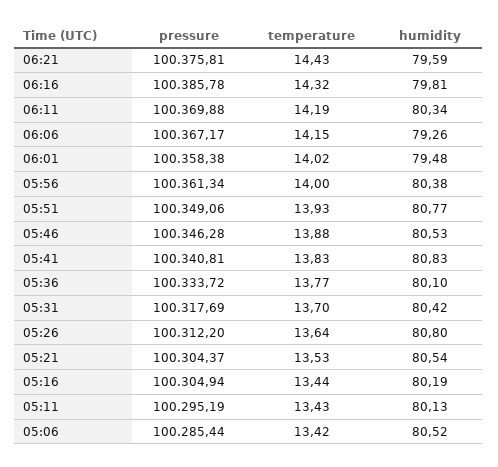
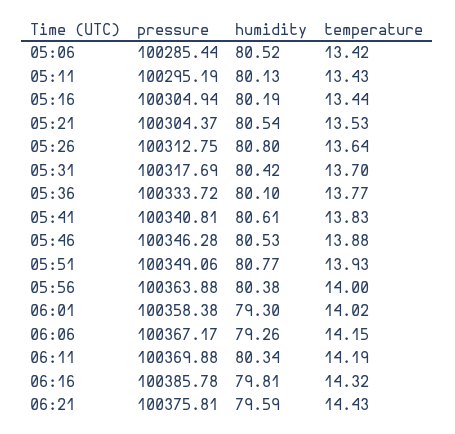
  {
    "pressure": {
      "06:21": 100375.81,
      "06:16": 100385.78,
      "06:11": 100369.88,
      "06:06": 100367.17,
      "06:01": 100358.38,
-     "05:56": 100361.34,
+     "05:56": 100363.88,
      "05:51": 100349.06,
      "05:46": 100346.28,
      "05:41": 100340.81,
      "05:36": 100333.72,
      "05:31": 100317.69,
-     "05:26": 100312.2,
+     "05:26": 100312.75,
      "05:21": 100304.37,
      "05:16": 100304.94,
      "05:11": 100295.19,
      "05:06": 100285.44
    },
    "temperature": {
      "06:21": 14.43,
      "06:16": 14.32,
      "06:11": 14.19,
      "06:06": 14.15,
      "06:01": 14.02,
      "05:56": 14,
      "05:51": 13.93,
      "05:46": 13.88,
      "05:41": 13.83,
      "05:36": 13.77,
      "05:31": 13.7,
      "05:26": 13.64,
      "05:21": 13.53,
      "05:16": 13.44,
      "05:11": 13.43,
      "05:06": 13.42
    },
    "humidity": {
      "06:21": 79.59,
      "06:16": 79.81,
      "06:11": 80.34,
      "06:06": 79.26,
-     "06:01": 79.48,
+     "06:01": 79.3,
      "05:56": 80.38,
      "05:51": 80.77,
      "05:46": 80.53,
-     "05:41": 80.83,
+     "05:41": 80.61,
      "05:36": 80.1,
      "05:31": 80.42,
      "05:26": 80.8,
      "05:21": 80.54,
      "05:16": 80.19,
      "05:11": 80.13,
      "05:06": 80.52
    }
  }

